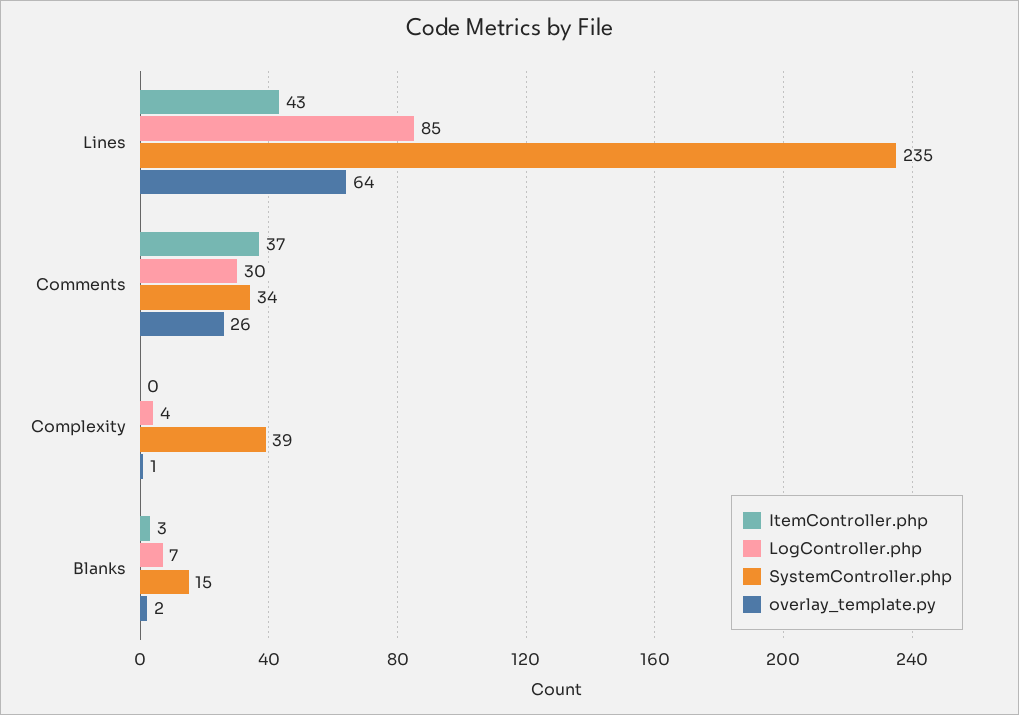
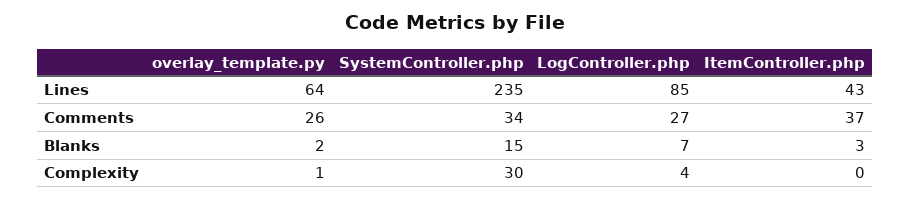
  {
    "ItemController.php": {
      "Lines": 43,
      "Comments": 37,
      "Complexity": 0,
      "Blanks": 3
    },
    "LogController.php": {
      "Lines": 85,
-     "Comments": 30,
+     "Comments": 27,
      "Complexity": 4,
      "Blanks": 7
    },
    "SystemController.php": {
      "Lines": 235,
      "Comments": 34,
-     "Complexity": 39,
+     "Complexity": 30,
      "Blanks": 15
    },
    "overlay_template.py": {
      "Lines": 64,
      "Comments": 26,
      "Complexity": 1,
      "Blanks": 2
    }
  }

